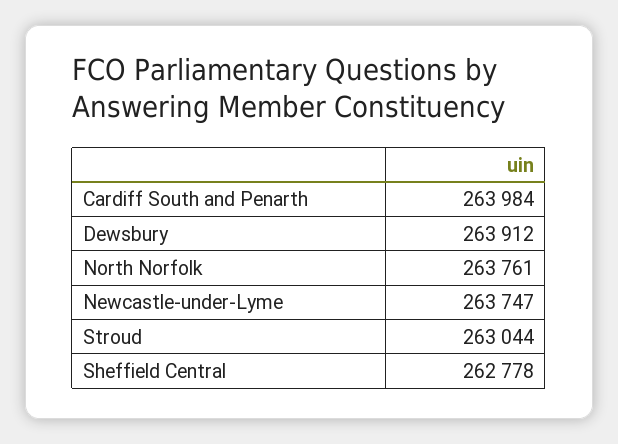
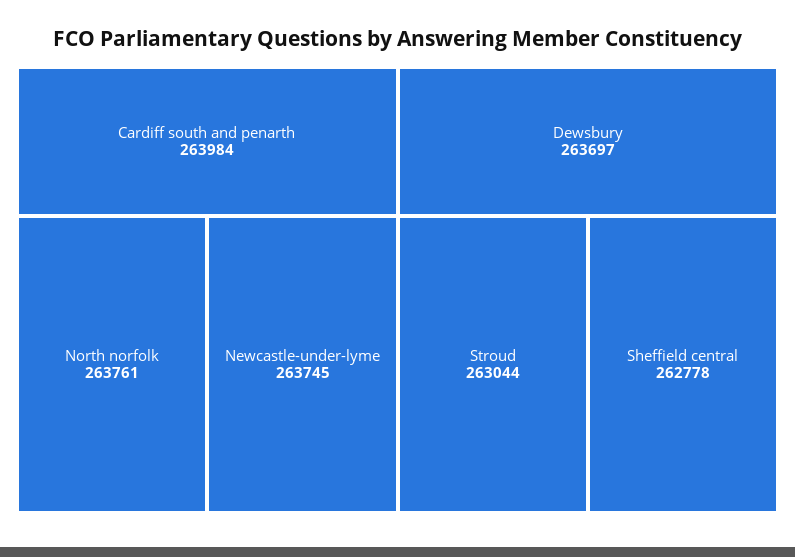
  {
    "Cardiff South and Penarth": 263984,
-   "Dewsbury": 263912,
+   "Dewsbury": 263697,
    "North Norfolk": 263761,
-   "Newcastle-under-Lyme": 263747,
+   "Newcastle-under-Lyme": 263745,
    "Stroud": 263044,
    "Sheffield Central": 262778
  }

